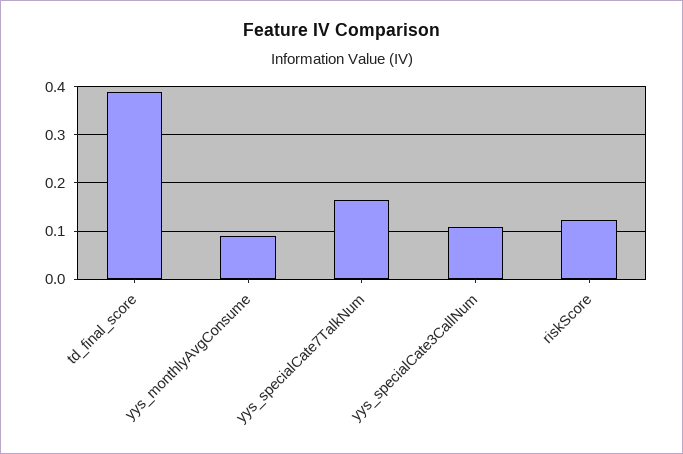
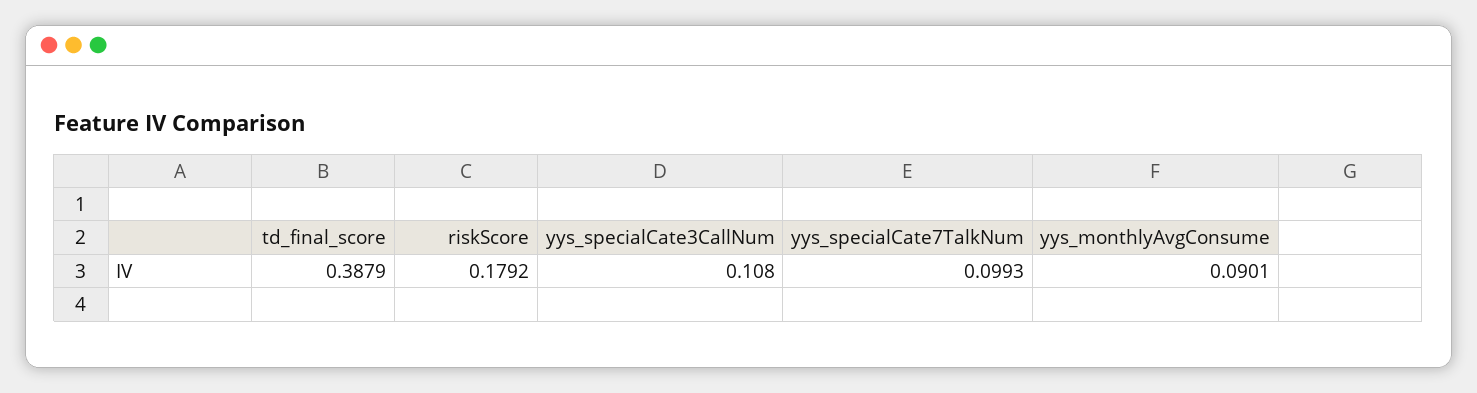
  {
    "td_final_score": 0.3879,
    "yys_monthlyAvgConsume": 0.0901,
-   "yys_specialCate7TalkNum": 0.16,
+   "yys_specialCate7TalkNum": 0.0993,
    "yys_specialCate3CallNum": 0.108,
-   "riskScore": 0.12
+   "riskScore": 0.1792
  }

